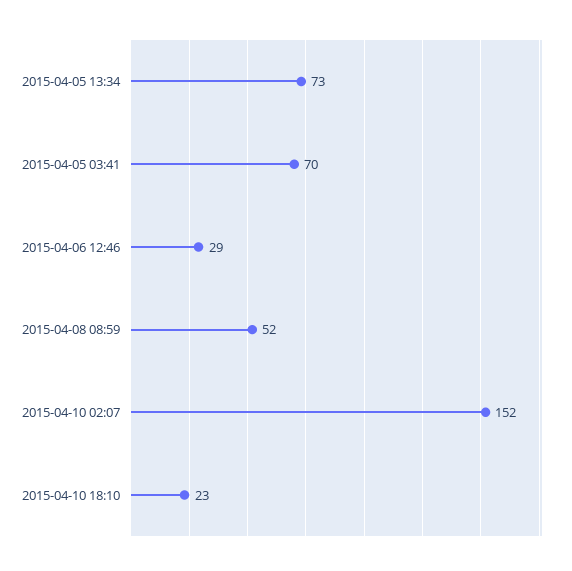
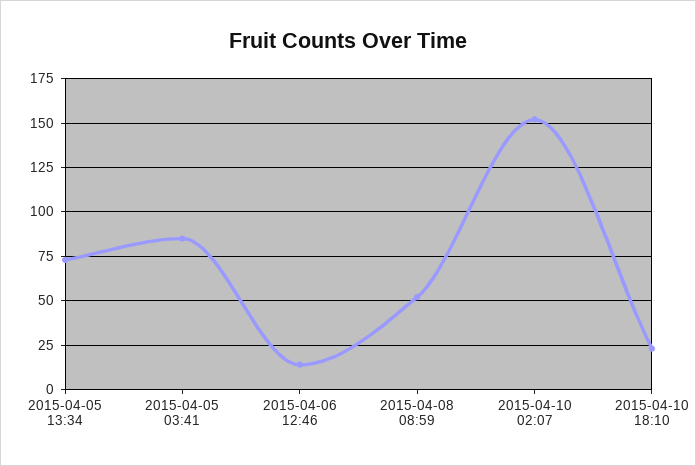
  {
    "2015-04-05 13:34": 73,
-   "2015-04-05 03:41": 70,
+   "2015-04-05 03:41": 85,
-   "2015-04-06 12:46": 29,
+   "2015-04-06 12:46": 15,
    "2015-04-08 08:59": 52,
    "2015-04-10 02:07": 152,
    "2015-04-10 18:10": 23
  }

